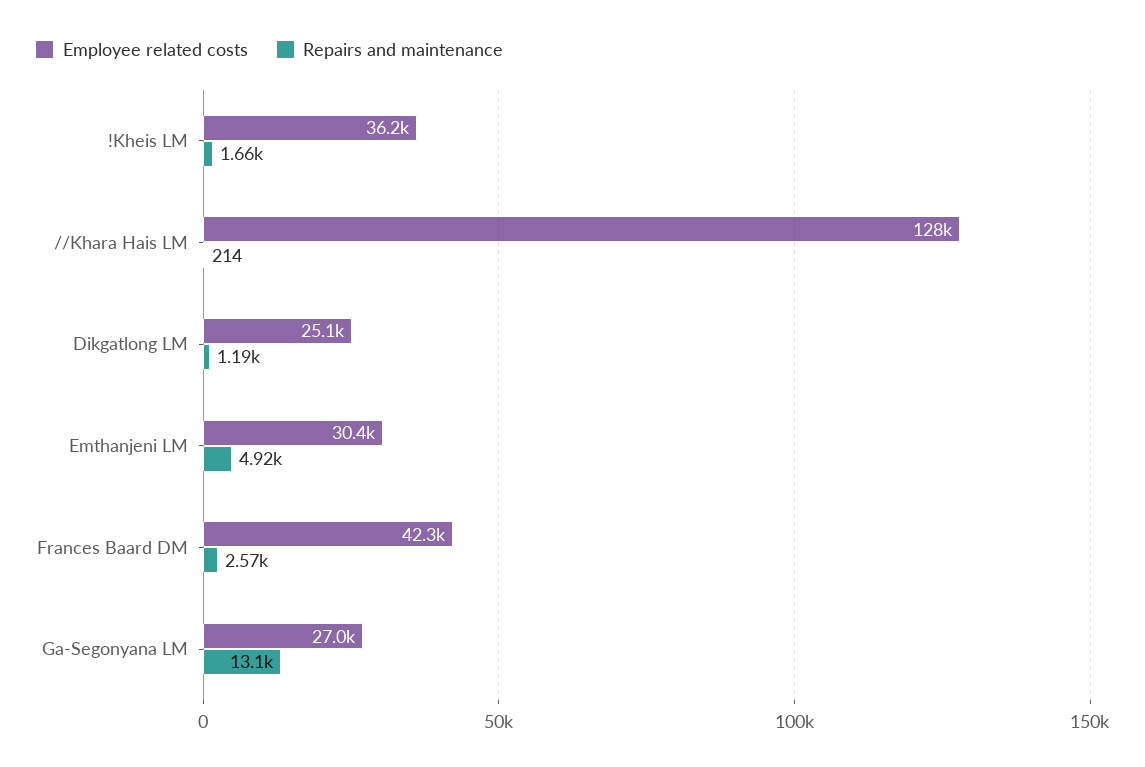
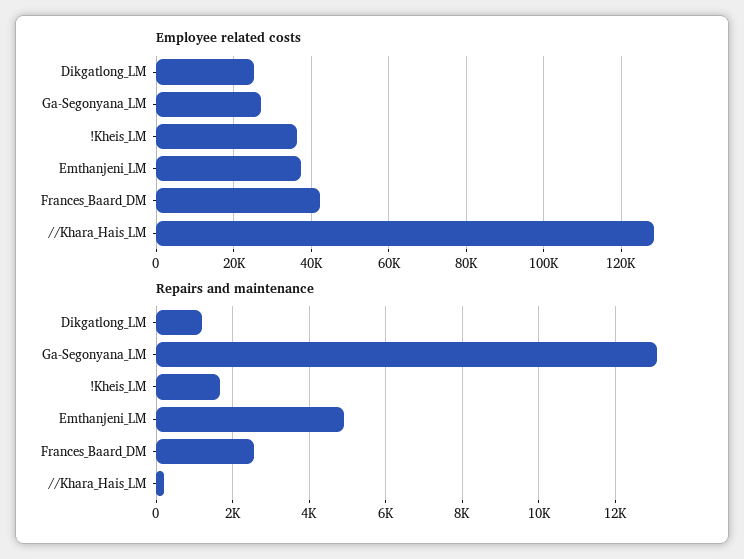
  {
    "Employee related costs": {
      "!Kheis LM": 36200,
      "//Khara Hais LM": 128000,
      "Dikgatlong LM": 25100,
-     "Emthanjeni LM": 30400,
+     "Emthanjeni LM": 38000,
      "Frances Baard DM": 42300,
      "Ga-Segonyana LM": 27000
    },
    "Repairs and maintenance": {
      "!Kheis LM": 1660,
      "//Khara Hais LM": 214,
      "Dikgatlong LM": 1190,
      "Emthanjeni LM": 4920,
      "Frances Baard DM": 2570,
      "Ga-Segonyana LM": 13100
    }
  }

